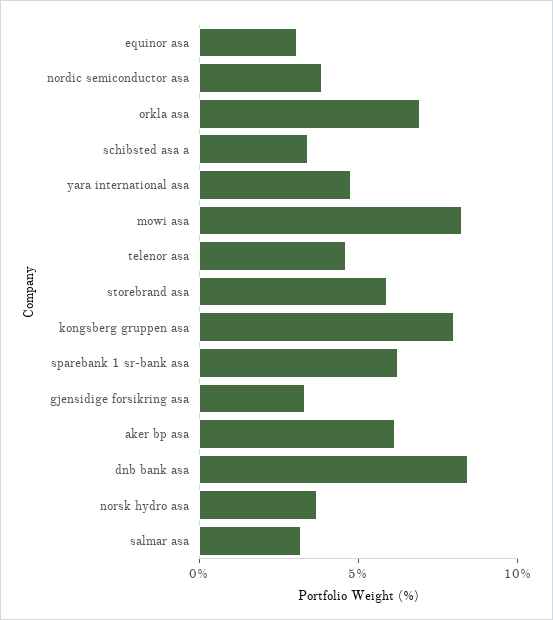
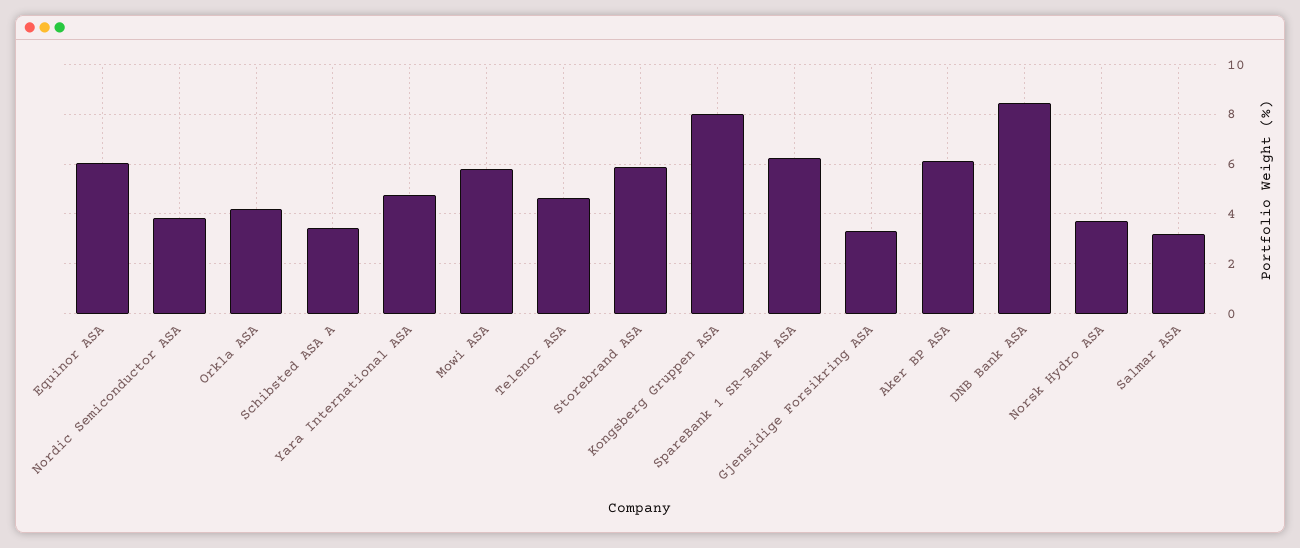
  {
-   "equinor asa": 3,
+   "equinor asa": 6,
    "nordic semiconductor asa": 3.75,
-   "orkla asa": 7,
+   "orkla asa": 4.25,
    "schibsted asa a": 3.5,
    "yara international asa": 4.75,
-   "mowi asa": 8,
+   "mowi asa": 5.75,
    "telenor asa": 4.75,
    "storebrand asa": 6,
    "kongsberg gruppen asa": 8,
    "sparebank 1 sr-bank asa": 6.25,
    "gjensidige forsikring asa": 3.25,
    "aker bp asa": 6.25,
    "dnb bank asa": 8.5,
    "norsk hydro asa": 3.75,
    "salmar asa": 3.25
  }

